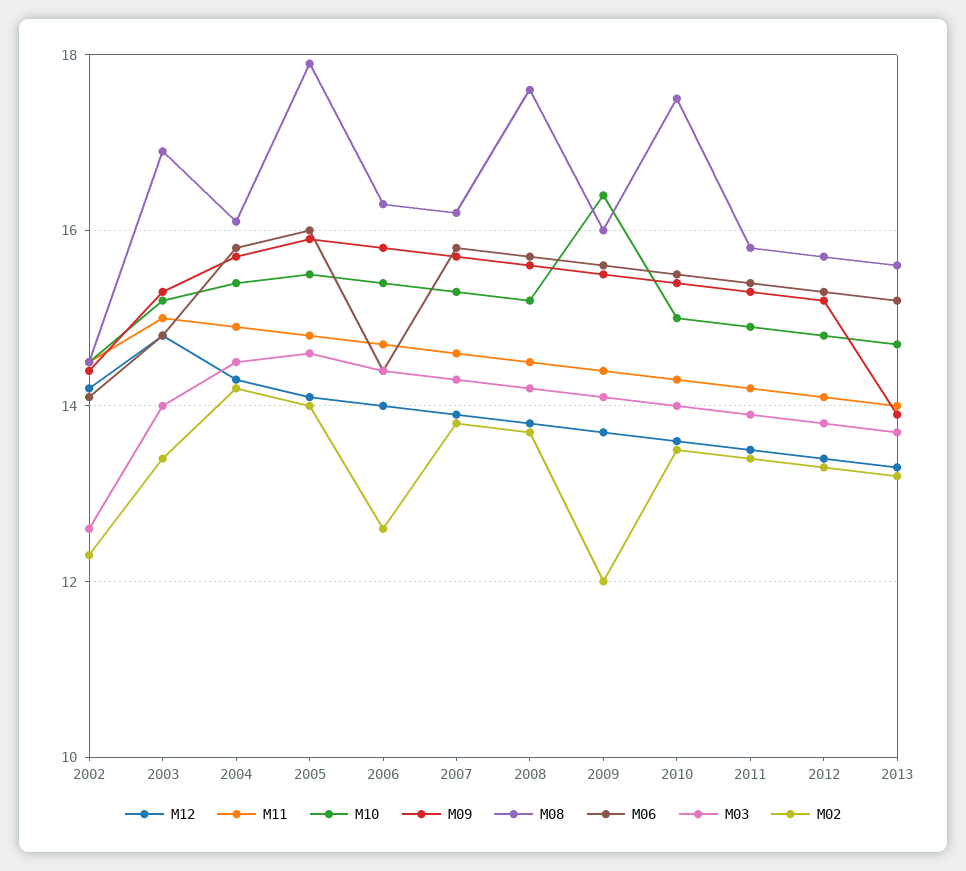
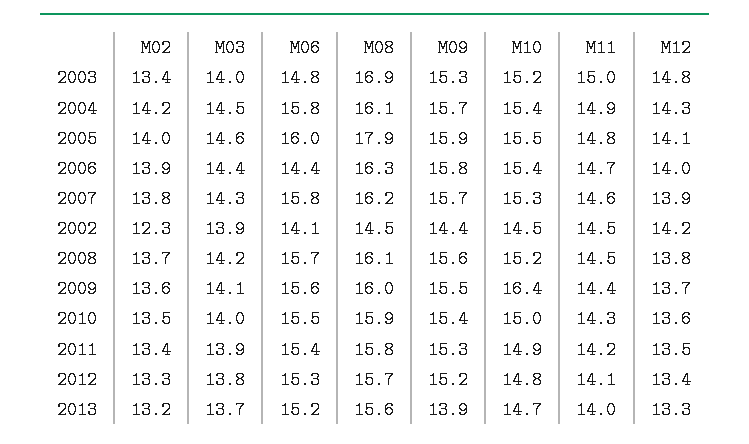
  {
    "M12": {
      "2002": 14.2,
      "2003": 14.8,
      "2004": 14.3,
      "2005": 14.1,
      "2006": 14,
      "2007": 13.9,
      "2008": 13.8,
      "2009": 13.7,
      "2010": 13.6,
      "2011": 13.5,
      "2012": 13.4,
      "2013": 13.3
    },
    "M11": {
      "2002": 14.5,
      "2003": 15,
      "2004": 14.9,
      "2005": 14.8,
      "2006": 14.7,
      "2007": 14.6,
      "2008": 14.5,
      "2009": 14.4,
      "2010": 14.3,
      "2011": 14.2,
      "2012": 14.1,
      "2013": 14
    },
    "M10": {
      "2002": 14.5,
      "2003": 15.2,
      "2004": 15.4,
      "2005": 15.5,
      "2006": 15.4,
      "2007": 15.3,
      "2008": 15.2,
      "2009": 16.4,
      "2010": 15,
      "2011": 14.9,
      "2012": 14.8,
      "2013": 14.7
    },
    "M09": {
      "2002": 14.4,
      "2003": 15.3,
      "2004": 15.7,
      "2005": 15.9,
      "2006": 15.8,
      "2007": 15.7,
      "2008": 15.6,
      "2009": 15.5,
      "2010": 15.4,
      "2011": 15.3,
      "2012": 15.2,
      "2013": 13.9
    },
    "M08": {
      "2002": 14.5,
      "2003": 16.9,
      "2004": 16.1,
      "2005": 17.9,
      "2006": 16.3,
      "2007": 16.2,
-     "2008": 17.5,
+     "2008": 16.1,
      "2009": 16,
-     "2010": 17.5,
+     "2010": 15.9,
      "2011": 15.8,
      "2012": 15.7,
      "2013": 15.6
    },
    "M06": {
      "2002": 14.1,
      "2003": 14.8,
      "2004": 15.8,
      "2005": 16,
      "2006": 14.4,
      "2007": 15.8,
      "2008": 15.7,
      "2009": 15.6,
      "2010": 15.5,
      "2011": 15.4,
      "2012": 15.3,
      "2013": 15.2
    },
    "M03": {
-     "2002": 12.5,
+     "2002": 13.9,
      "2003": 14,
      "2004": 14.5,
      "2005": 14.6,
      "2006": 14.4,
      "2007": 14.3,
      "2008": 14.2,
      "2009": 14.1,
      "2010": 14,
      "2011": 13.9,
      "2012": 13.8,
      "2013": 13.7
    },
    "M02": {
      "2002": 12.3,
      "2003": 13.4,
      "2004": 14.2,
      "2005": 14,
-     "2006": 12.5,
+     "2006": 13.9,
      "2007": 13.8,
      "2008": 13.7,
-     "2009": 12,
+     "2009": 13.6,
      "2010": 13.5,
      "2011": 13.4,
      "2012": 13.3,
      "2013": 13.2
    }
  }

